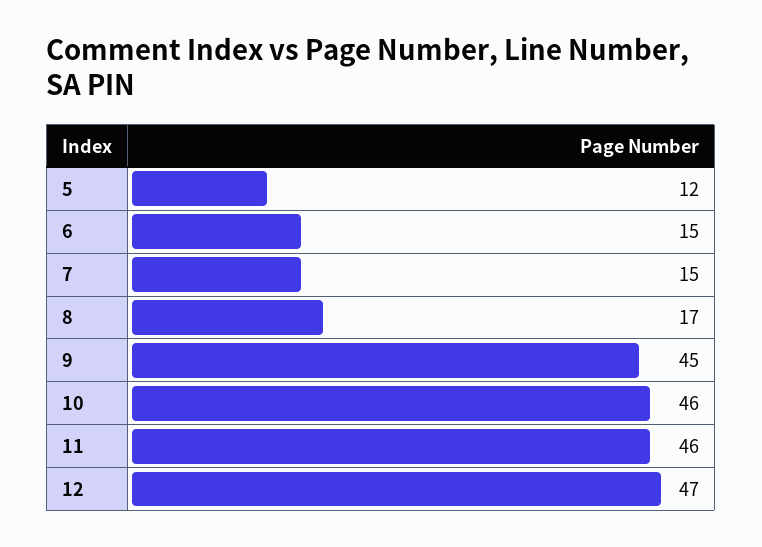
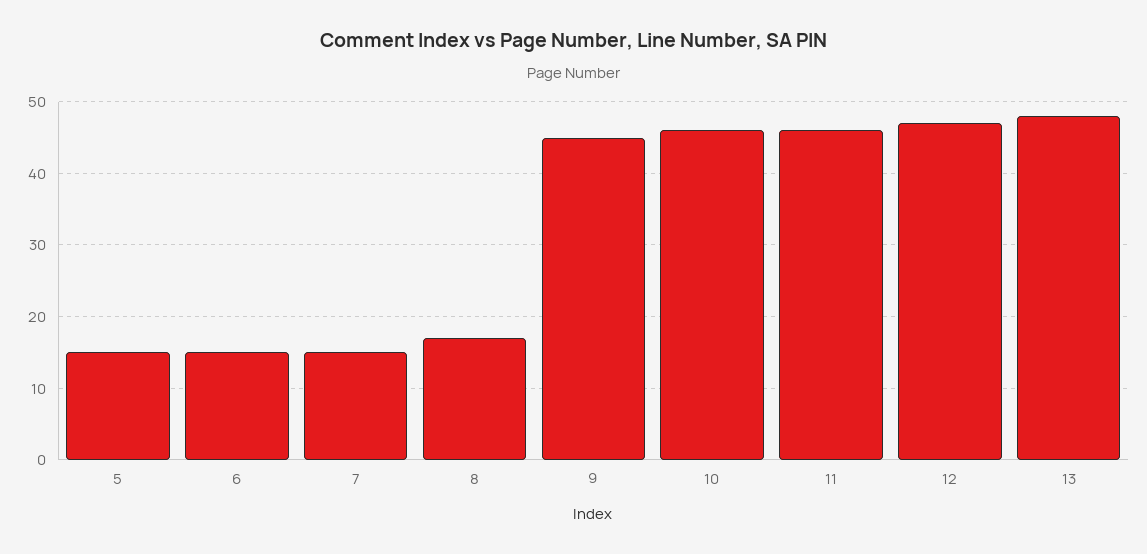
  {
-   "5": 12,
+   "5": 15,
    "6": 15,
    "7": 15,
    "8": 17,
    "9": 45,
    "10": 46,
    "11": 46,
-   "12": 47
+   "12": 47,
+   "13": 48
  }

